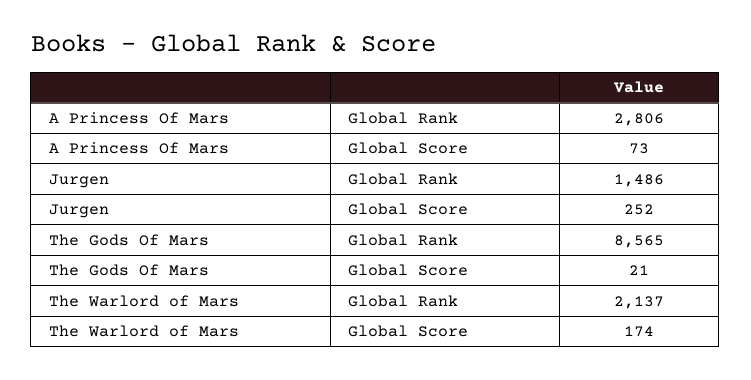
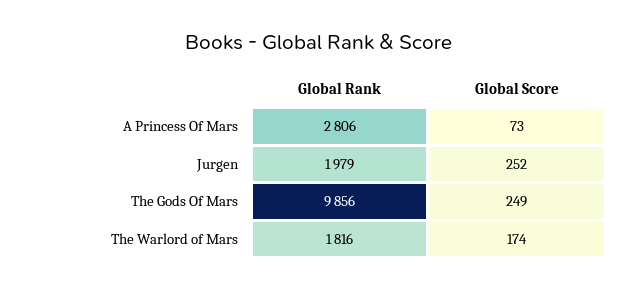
  {
    "A Princess Of Mars": {
      "Global Rank": 2806,
      "Global Score": 73
    },
    "Jurgen": {
-     "Global Rank": 1486,
+     "Global Rank": 1979,
      "Global Score": 252
    },
    "The Gods Of Mars": {
-     "Global Rank": 8565,
+     "Global Rank": 9856,
-     "Global Score": 21
+     "Global Score": 249
    },
    "The Warlord of Mars": {
-     "Global Rank": 2137,
+     "Global Rank": 1816,
      "Global Score": 174
    }
  }

